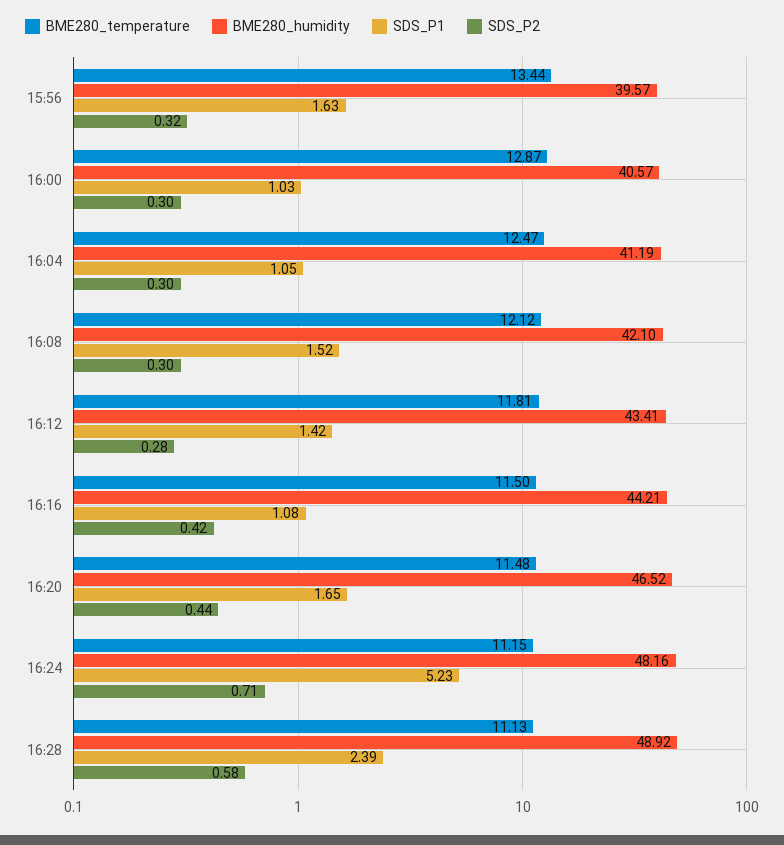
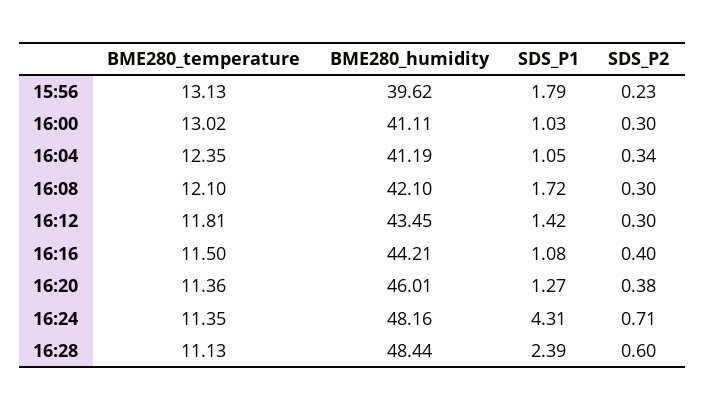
  {
    "BME280_temperature": {
-     "15:56": 13.44,
+     "15:56": 13.13,
-     "16:00": 12.87,
+     "16:00": 13.02,
-     "16:04": 12.47,
+     "16:04": 12.35,
-     "16:08": 12.12,
+     "16:08": 12.1,
      "16:12": 11.81,
      "16:16": 11.5,
-     "16:20": 11.48,
+     "16:20": 11.36,
-     "16:24": 11.15,
+     "16:24": 11.35,
      "16:28": 11.13
    },
    "BME280_humidity": {
-     "15:56": 39.57,
+     "15:56": 39.62,
-     "16:00": 40.57,
+     "16:00": 41.11,
      "16:04": 41.19,
      "16:08": 42.1,
-     "16:12": 43.41,
+     "16:12": 43.45,
      "16:16": 44.21,
-     "16:20": 46.52,
+     "16:20": 46.01,
      "16:24": 48.16,
-     "16:28": 48.92
+     "16:28": 48.44
    },
    "SDS_P1": {
-     "15:56": 1.63,
+     "15:56": 1.79,
      "16:00": 1.03,
      "16:04": 1.05,
-     "16:08": 1.52,
+     "16:08": 1.72,
      "16:12": 1.42,
      "16:16": 1.08,
-     "16:20": 1.65,
+     "16:20": 1.27,
-     "16:24": 5.23,
+     "16:24": 4.31,
      "16:28": 2.39
    },
    "SDS_P2": {
-     "15:56": 0.32,
+     "15:56": 0.23,
      "16:00": 0.3,
-     "16:04": 0.3,
+     "16:04": 0.34,
      "16:08": 0.3,
-     "16:12": 0.28,
+     "16:12": 0.3,
-     "16:16": 0.42,
+     "16:16": 0.4,
-     "16:20": 0.44,
+     "16:20": 0.38,
      "16:24": 0.71,
-     "16:28": 0.58
+     "16:28": 0.6
    }
  }

